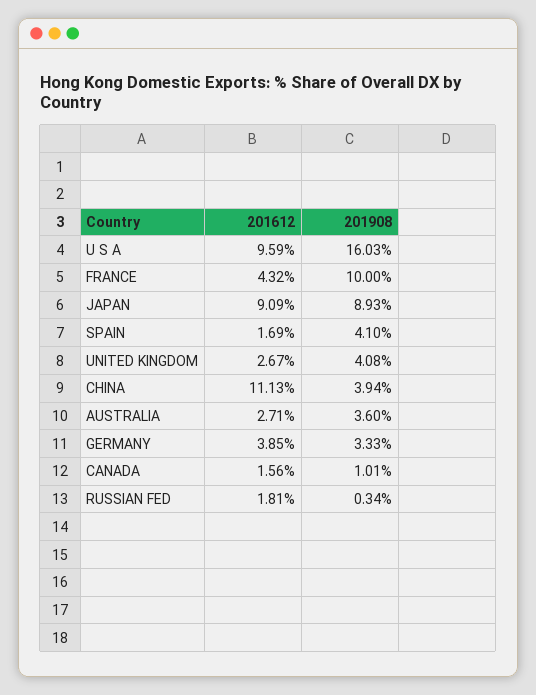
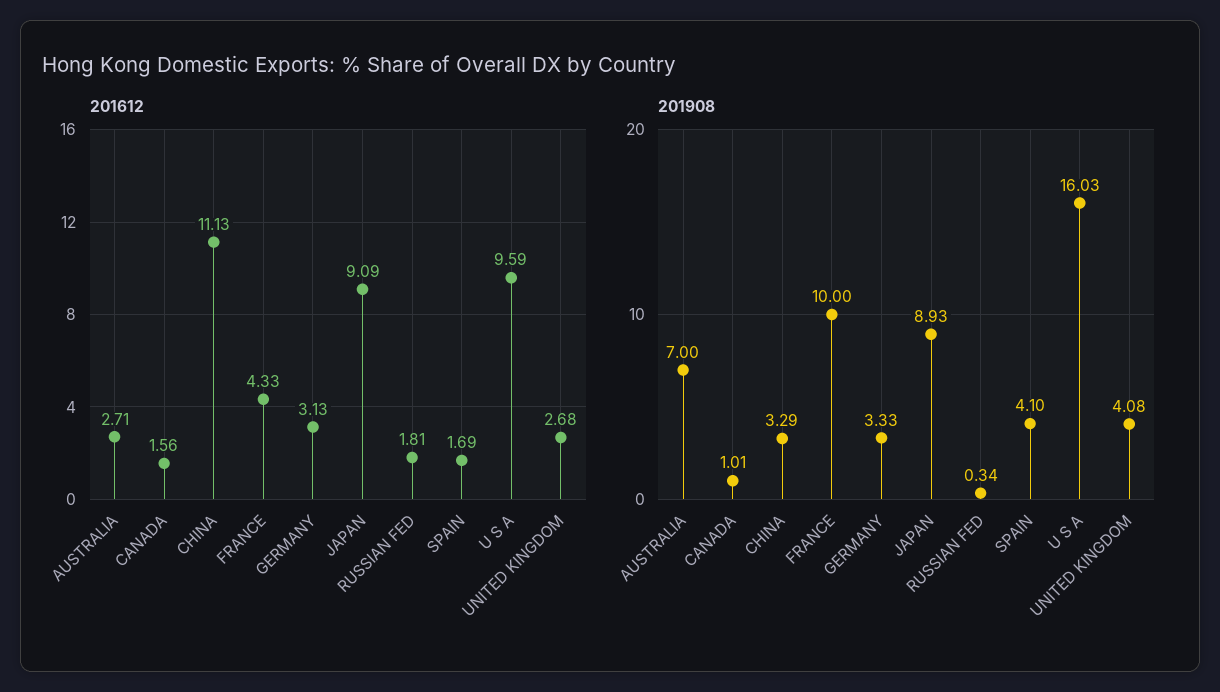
  {
    "201612": {
      "U S A": 9.59,
-     "FRANCE": 4.32,
+     "FRANCE": 4.33,
      "JAPAN": 9.09,
      "SPAIN": 1.69,
-     "UNITED KINGDOM": 2.67,
+     "UNITED KINGDOM": 2.68,
      "CHINA": 11.13,
      "AUSTRALIA": 2.71,
-     "GERMANY": 3.85,
+     "GERMANY": 3.13,
      "CANADA": 1.56,
      "RUSSIAN FED": 1.81
    },
    "201908": {
      "U S A": 16.03,
      "FRANCE": 10,
      "JAPAN": 8.93,
      "SPAIN": 4.1,
      "UNITED KINGDOM": 4.08,
-     "CHINA": 3.94,
+     "CHINA": 3.29,
-     "AUSTRALIA": 3.6,
+     "AUSTRALIA": 7,
      "GERMANY": 3.33,
      "CANADA": 1.01,
      "RUSSIAN FED": 0.34
    }
  }

